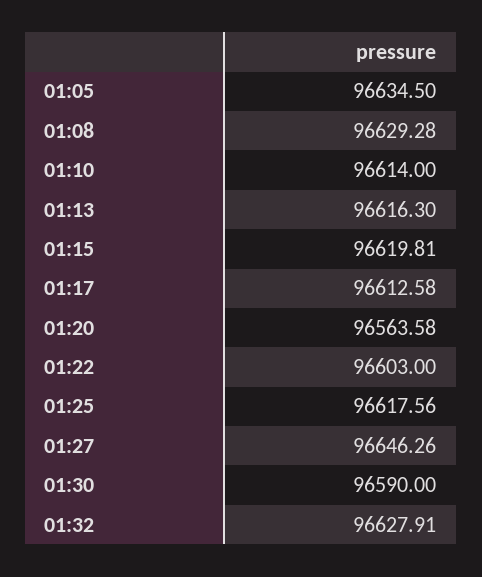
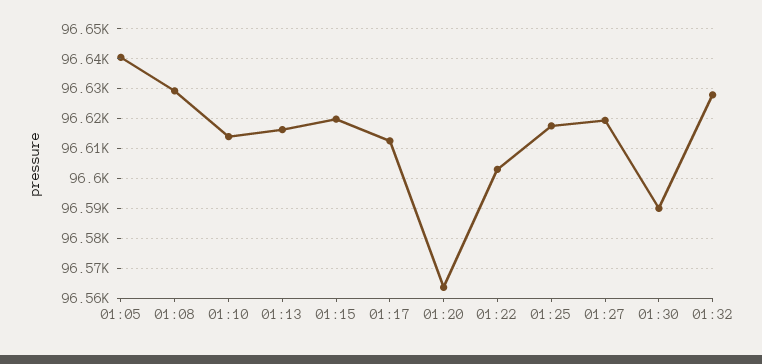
  {
-   "01:05": 96634.5,
+   "01:05": 96640,
    "01:08": 96629.28,
    "01:10": 96614,
    "01:13": 96616.3,
    "01:15": 96619.81,
    "01:17": 96612.58,
    "01:20": 96563.58,
    "01:22": 96603,
    "01:25": 96617.56,
-   "01:27": 96646.26,
+   "01:27": 96620,
    "01:30": 96590,
    "01:32": 96627.91
  }

